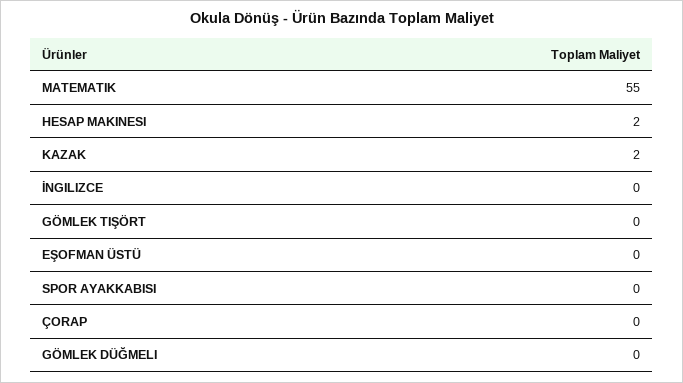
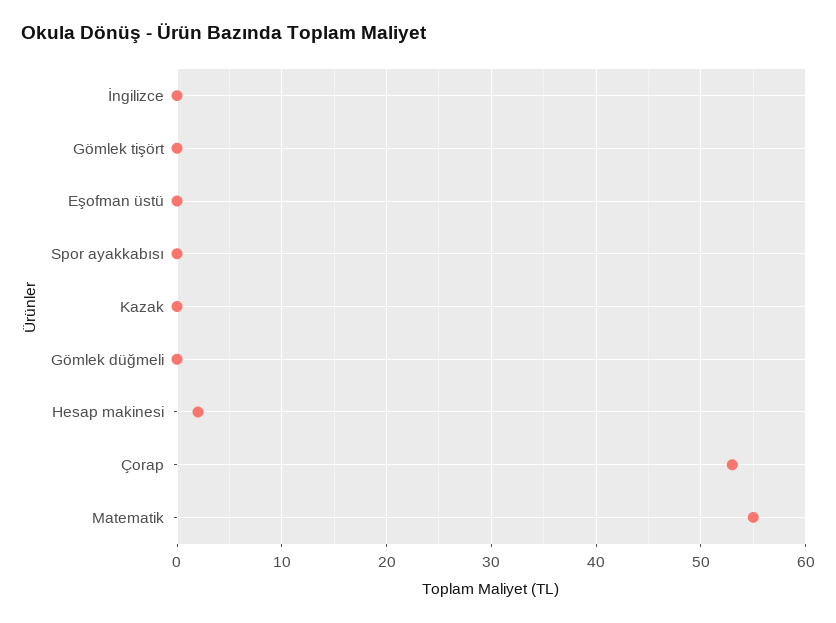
  {
    "MATEMATIK": 55,
    "HESAP MAKINESI": 2,
-   "KAZAK": 2,
+   "KAZAK": 0,
    "İNGILIZCE": 0,
    "GÖMLEK TIŞÖRT": 0,
    "EŞOFMAN ÜSTÜ": 0,
    "SPOR AYAKKABISI": 0,
-   "ÇORAP": 0,
+   "ÇORAP": 53,
    "GÖMLEK DÜĞMELI": 0
  }

